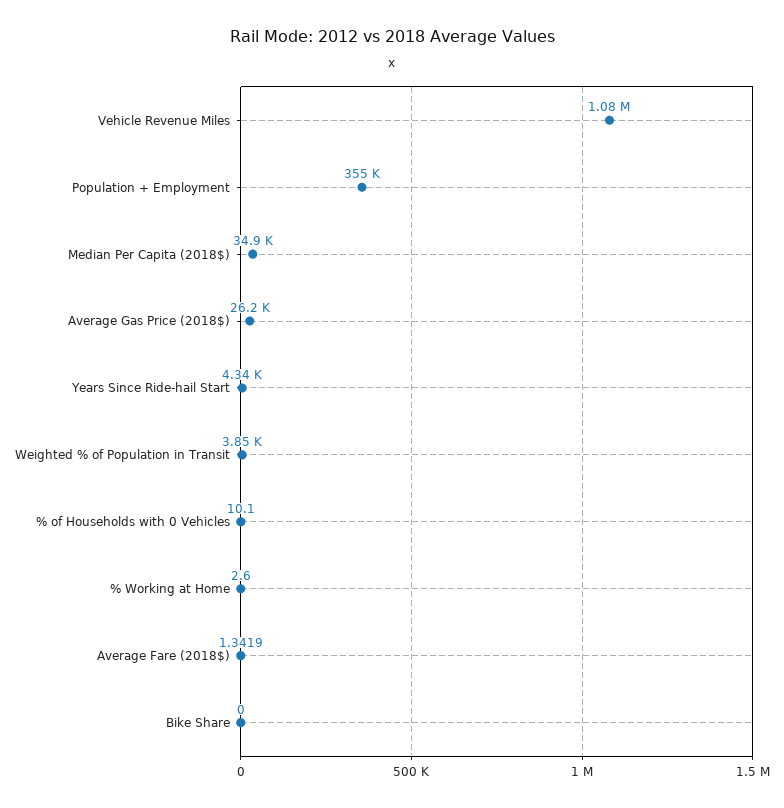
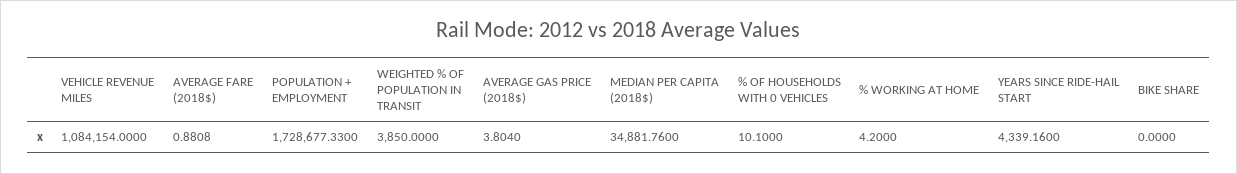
  {
    "Vehicle Revenue Miles": 1084154,
-   "Population + Employment": 355000,
+   "Population + Employment": 1728677.33,
    "Median Per Capita (2018$)": 34881.76,
-   "Average Gas Price (2018$)": 26200,
+   "Average Gas Price (2018$)": 3.804,
    "Years Since Ride-hail Start": 4339.16,
    "Weighted % of Population in Transit": 3850,
    "% of Households with 0 Vehicles": 10.1,
-   "% Working at Home": 2.6,
+   "% Working at Home": 4.2,
-   "Average Fare (2018$)": 1.3419,
+   "Average Fare (2018$)": 0.8808,
    "Bike Share": 0
  }

